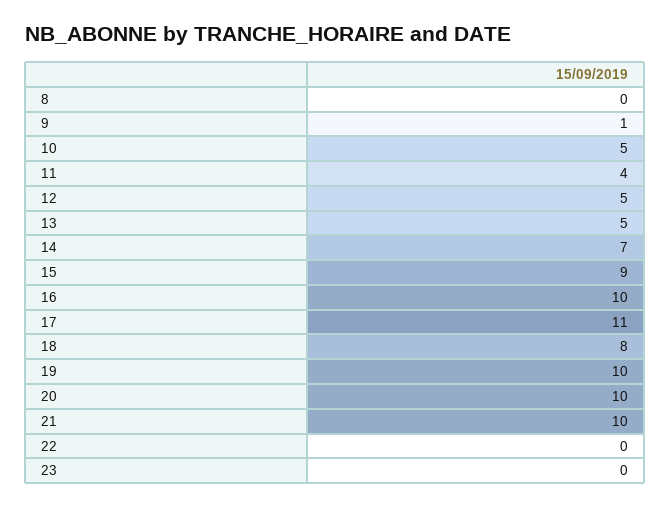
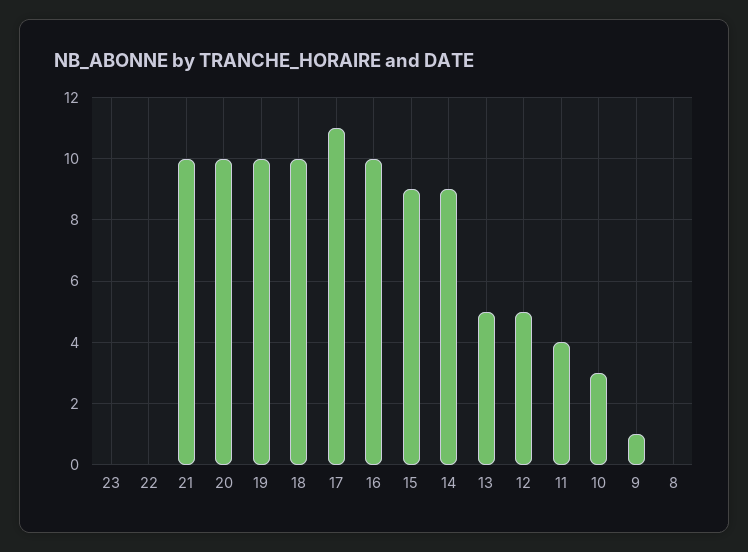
  {
    "8": 0,
    "9": 1,
-   "10": 5,
+   "10": 3,
    "11": 4,
    "12": 5,
    "13": 5,
-   "14": 7,
+   "14": 9,
    "15": 9,
    "16": 10,
    "17": 11,
-   "18": 8,
+   "18": 10,
    "19": 10,
    "20": 10,
    "21": 10,
    "22": 0,
    "23": 0
  }

